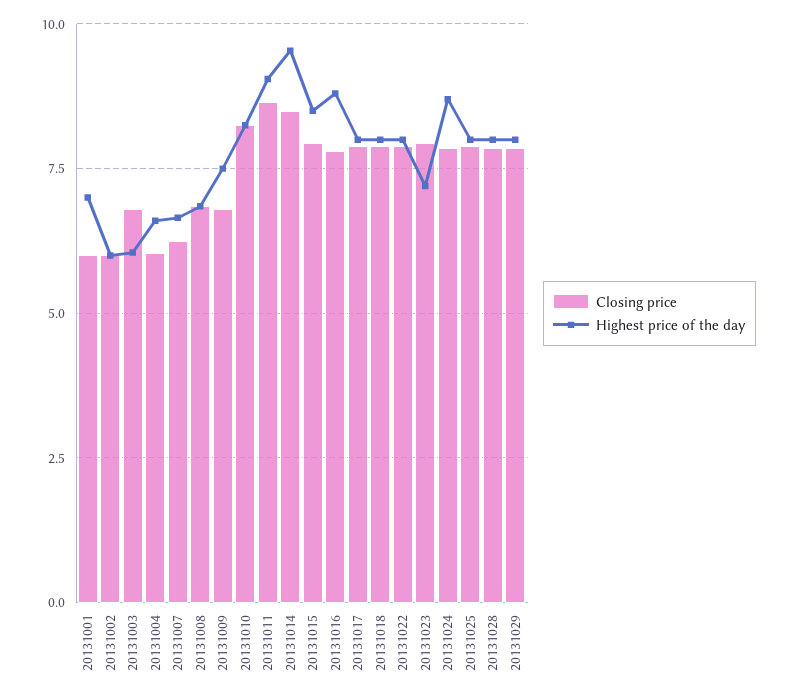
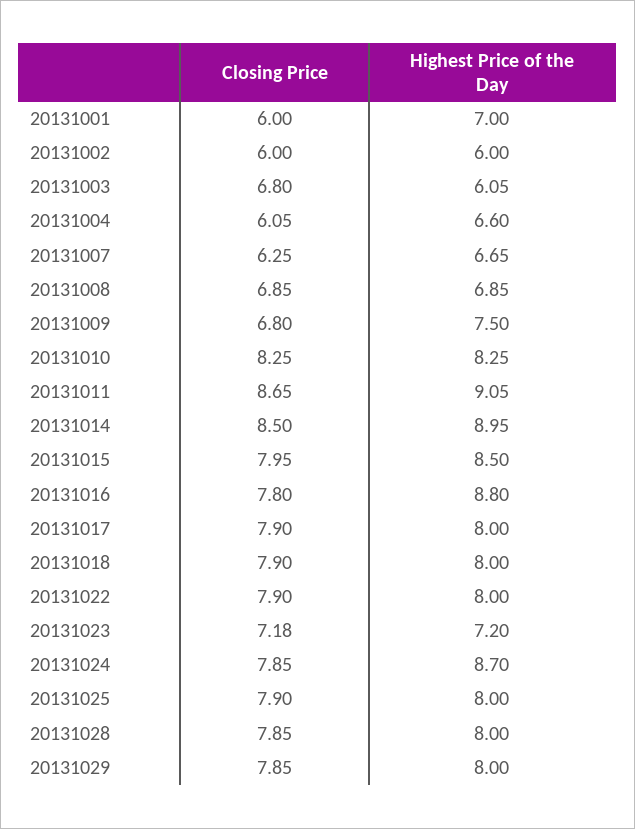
  {
    "Closing price": {
      "20131001": 6,
      "20131002": 6,
      "20131003": 6.8,
      "20131004": 6.05,
      "20131007": 6.25,
      "20131008": 6.85,
      "20131009": 6.8,
      "20131010": 8.25,
      "20131011": 8.65,
      "20131014": 8.5,
      "20131015": 7.95,
      "20131016": 7.8,
      "20131017": 7.9,
      "20131018": 7.9,
      "20131022": 7.9,
-     "20131023": 8,
+     "20131023": 7.18,
      "20131024": 7.85,
      "20131025": 7.9,
      "20131028": 7.85,
      "20131029": 7.85
    },
    "Highest price of the day": {
      "20131001": 7,
      "20131002": 6,
      "20131003": 6.05,
      "20131004": 6.6,
      "20131007": 6.65,
      "20131008": 6.85,
      "20131009": 7.5,
      "20131010": 8.25,
      "20131011": 9.05,
-     "20131014": 9.5,
+     "20131014": 8.95,
      "20131015": 8.5,
      "20131016": 8.8,
      "20131017": 8,
      "20131018": 8,
      "20131022": 8,
      "20131023": 7.2,
      "20131024": 8.7,
      "20131025": 8,
      "20131028": 8,
      "20131029": 8
    }
  }

